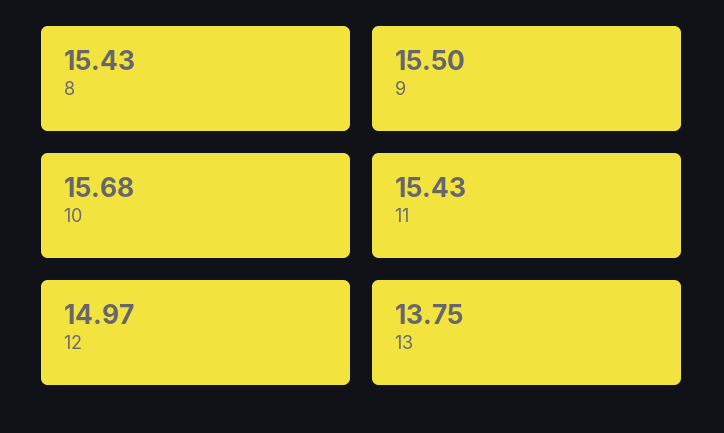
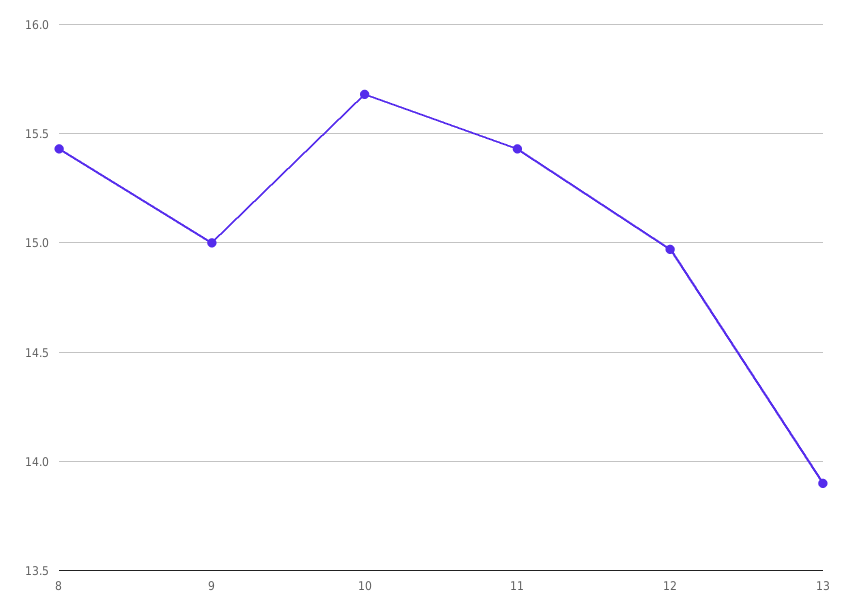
  {
    "8": 15.43,
-   "9": 15.5,
+   "9": 15,
    "10": 15.68,
    "11": 15.43,
    "12": 14.97,
-   "13": 13.75
+   "13": 13.9
  }

